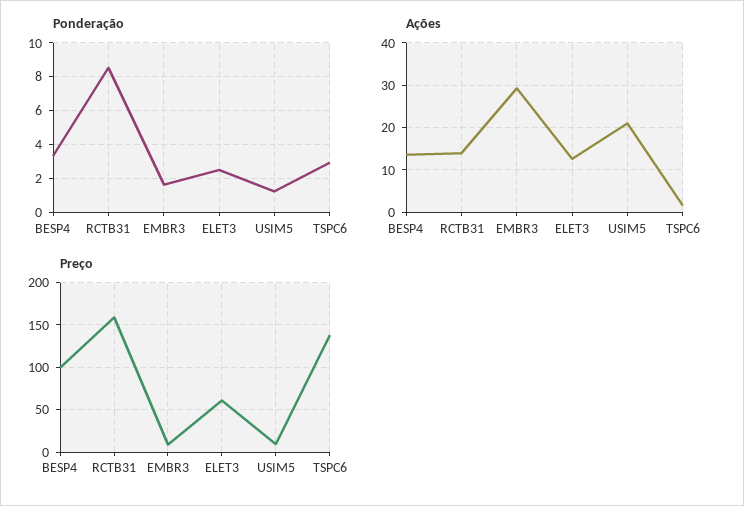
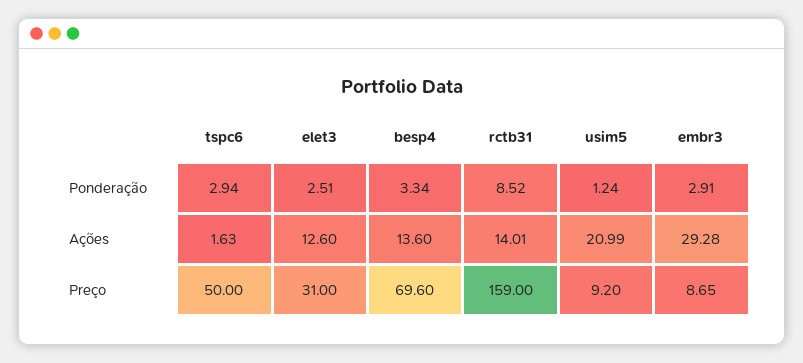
  {
    "Ponderação": {
      "BESP4": 3.34,
      "RCTB31": 8.52,
-     "EMBR3": 1.5,
+     "EMBR3": 2.91,
      "ELET3": 2.51,
      "USIM5": 1.24,
      "TSPC6": 2.94
    },
    "Ações": {
      "BESP4": 13.6,
      "RCTB31": 14.01,
      "EMBR3": 29.28,
      "ELET3": 12.6,
      "USIM5": 20.99,
      "TSPC6": 1.63
    },
    "Preço": {
-     "BESP4": 100,
+     "BESP4": 69.6,
      "RCTB31": 159,
      "EMBR3": 8.65,
-     "ELET3": 60,
+     "ELET3": 31,
      "USIM5": 9.2,
-     "TSPC6": 140
+     "TSPC6": 50
    }
  }

